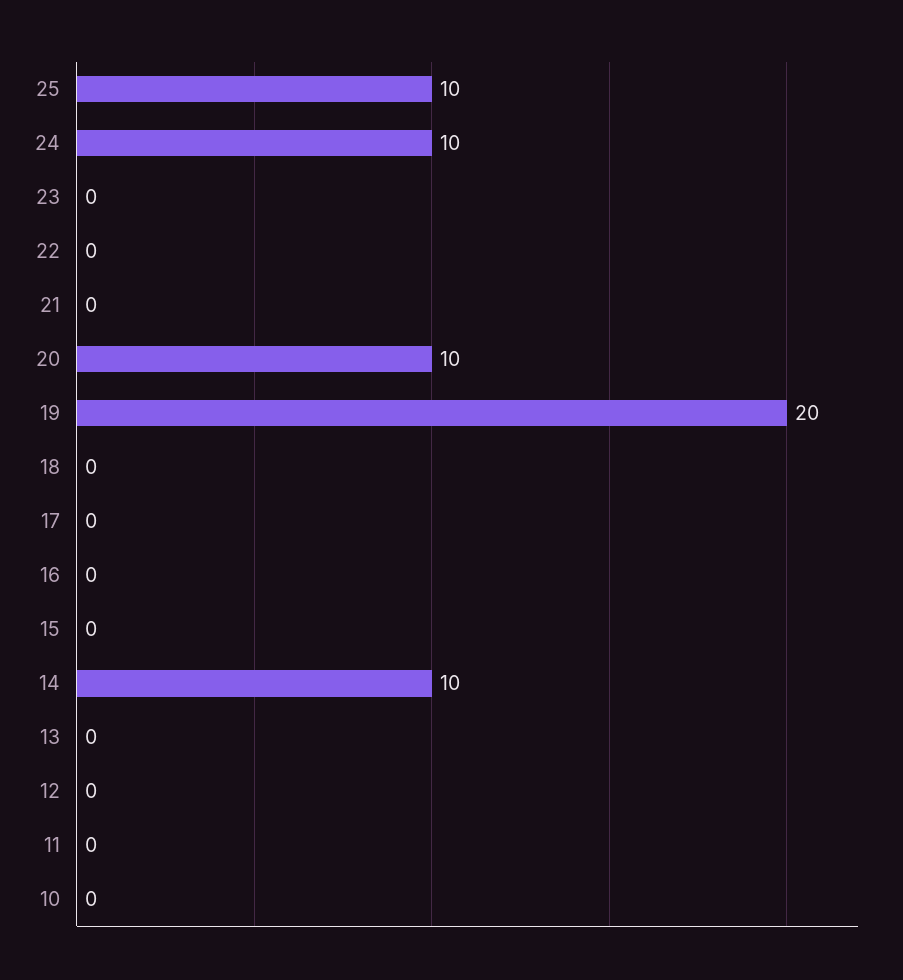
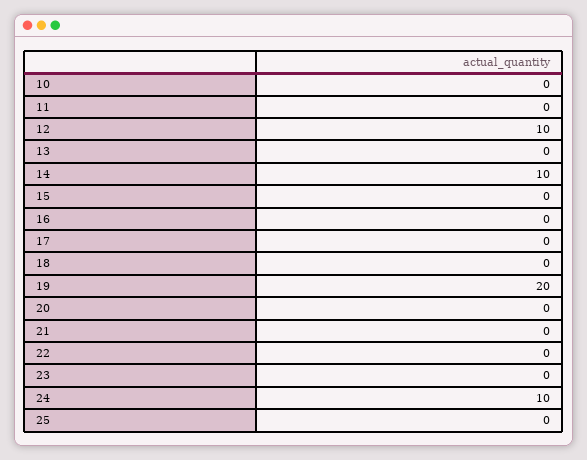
  {
-   "25": 10,
+   "25": 0,
    "24": 10,
    "23": 0,
    "22": 0,
    "21": 0,
-   "20": 10,
+   "20": 0,
    "19": 20,
    "18": 0,
    "17": 0,
    "16": 0,
    "15": 0,
    "14": 10,
    "13": 0,
-   "12": 0,
+   "12": 10,
    "11": 0,
    "10": 0
  }

